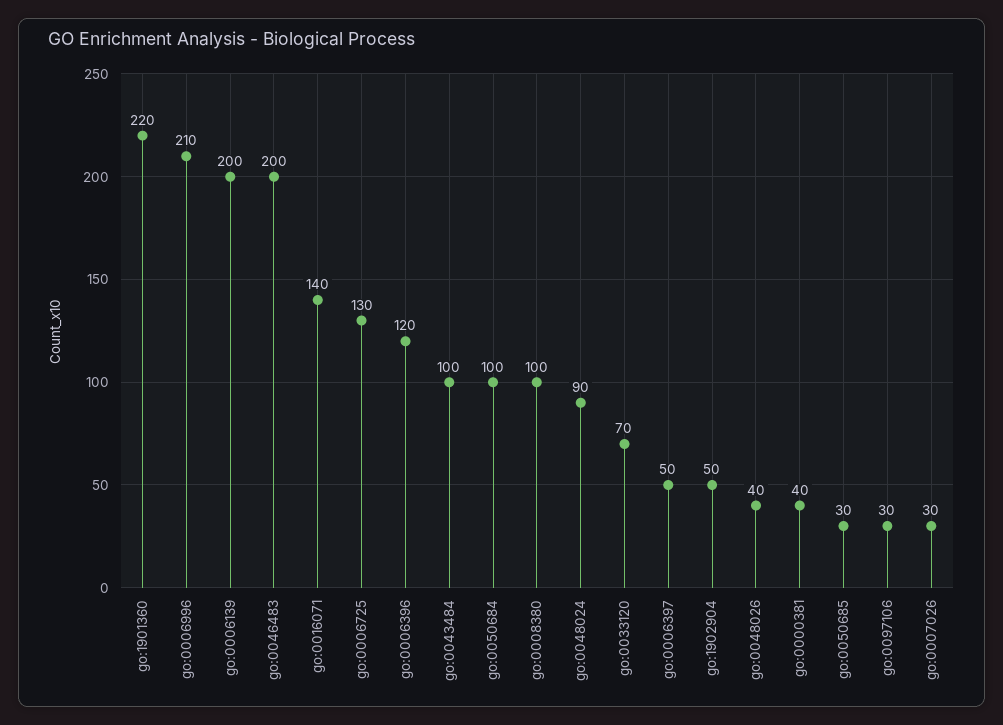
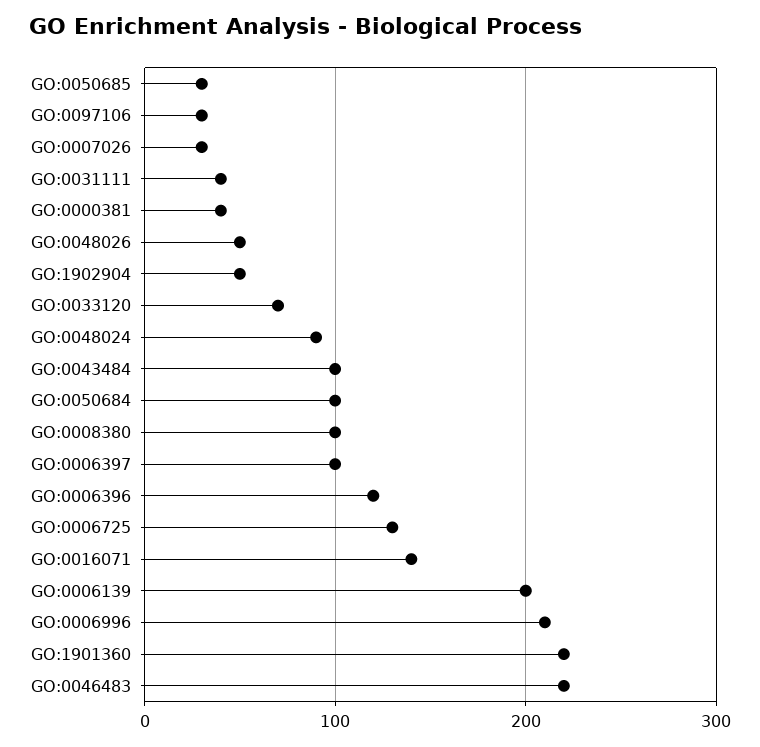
  {
    "go:1901360": 220,
    "go:0006996": 210,
    "go:0006139": 200,
-   "go:0046483": 200,
+   "go:0046483": 220,
    "go:0016071": 140,
    "go:0006725": 130,
    "go:0006396": 120,
    "go:0043484": 100,
    "go:0050684": 100,
    "go:0008380": 100,
    "go:0048024": 90,
    "go:0033120": 70,
-   "go:0006397": 50,
+   "go:0006397": 100,
    "go:1902904": 50,
-   "go:0048026": 40,
+   "go:0048026": 50,
    "go:0000381": 40,
    "go:0050685": 30,
    "go:0097106": 30,
-   "go:0007026": 30
+   "go:0007026": 30,
+   "GO:0031111": 40
  }

